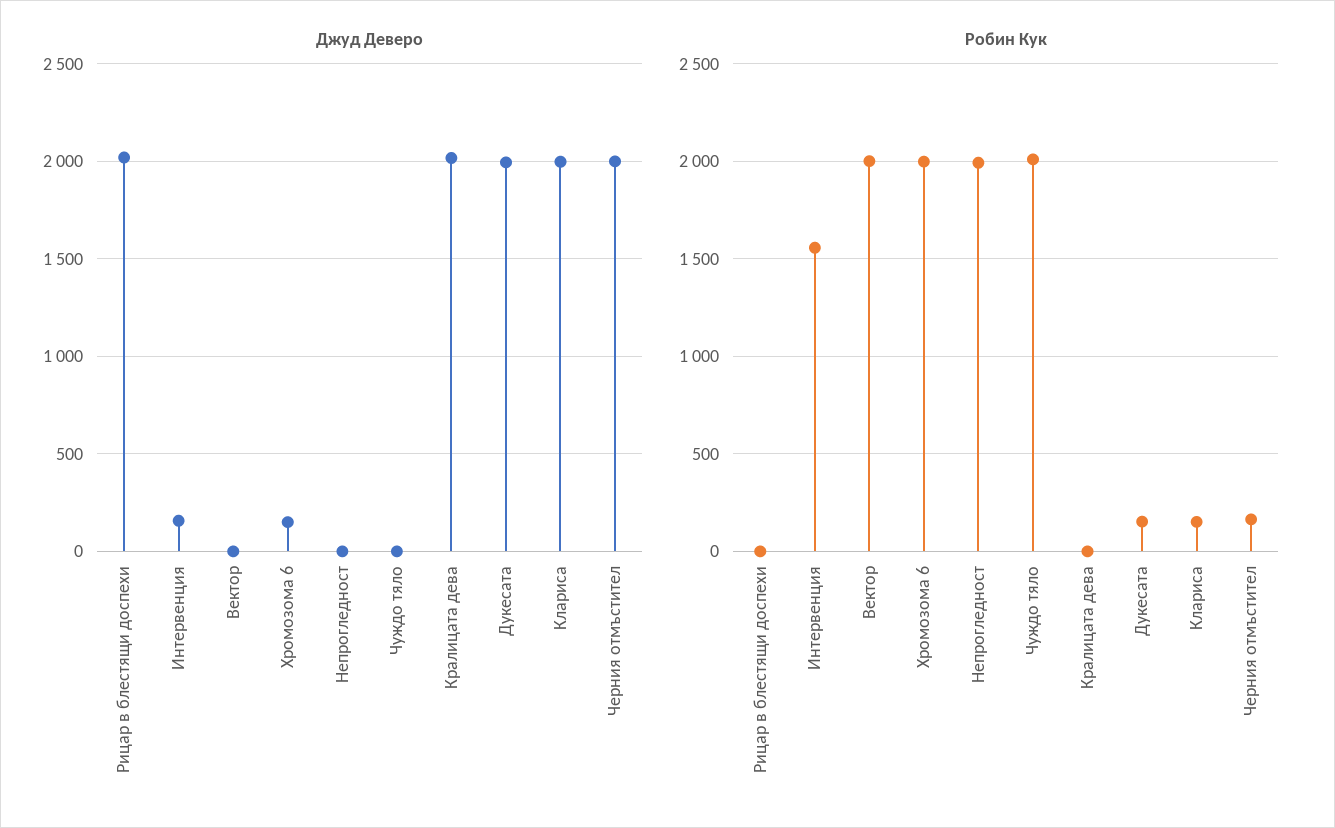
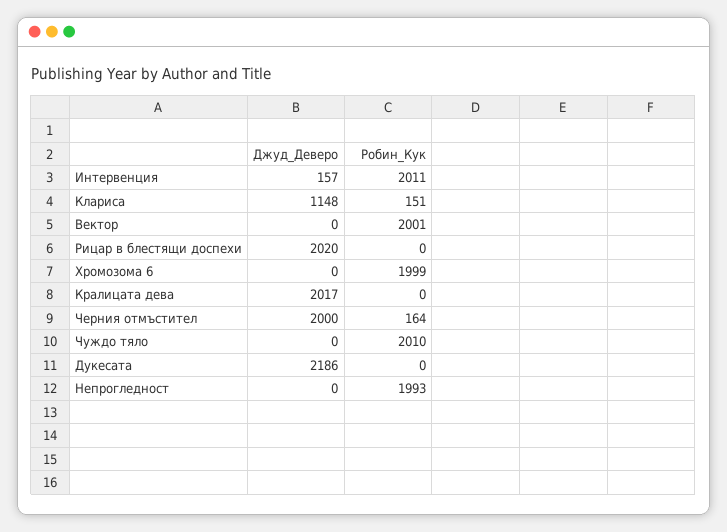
  {
    "Джуд Деверо": {
      "Рицар в блестящи доспехи": 2020,
      "Интервенция": 157,
      "Вектор": 0,
-     "Хромозома 6": 150,
+     "Хромозома 6": 0,
      "Непрогледност": 0,
      "Чуждо тяло": 0,
      "Кралицата дева": 2017,
-     "Дукесата": 2000,
+     "Дукесата": 2186,
-     "Клариса": 2000,
+     "Клариса": 1148,
      "Черния отмъстител": 2000
    },
    "Робин Кук": {
      "Рицар в блестящи доспехи": 0,
-     "Интервенция": 1550,
+     "Интервенция": 2011,
      "Вектор": 2001,
      "Хромозома 6": 1999,
      "Непрогледност": 1993,
      "Чуждо тяло": 2010,
      "Кралицата дева": 0,
-     "Дукесата": 150,
+     "Дукесата": 0,
      "Клариса": 151,
      "Черния отмъстител": 164
    }
  }

